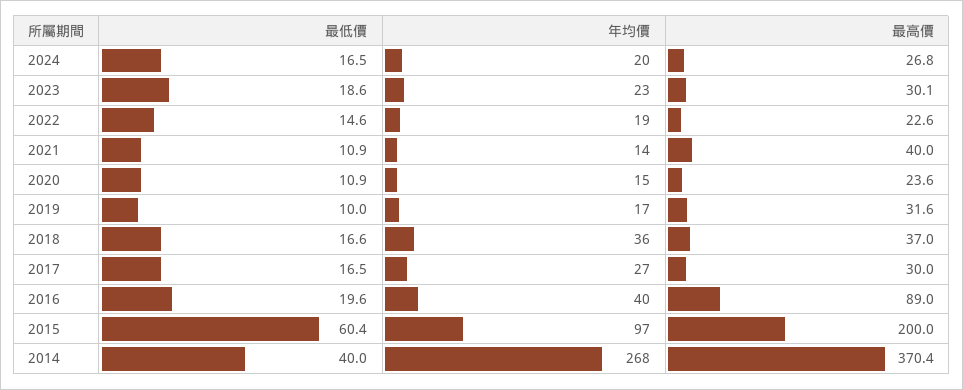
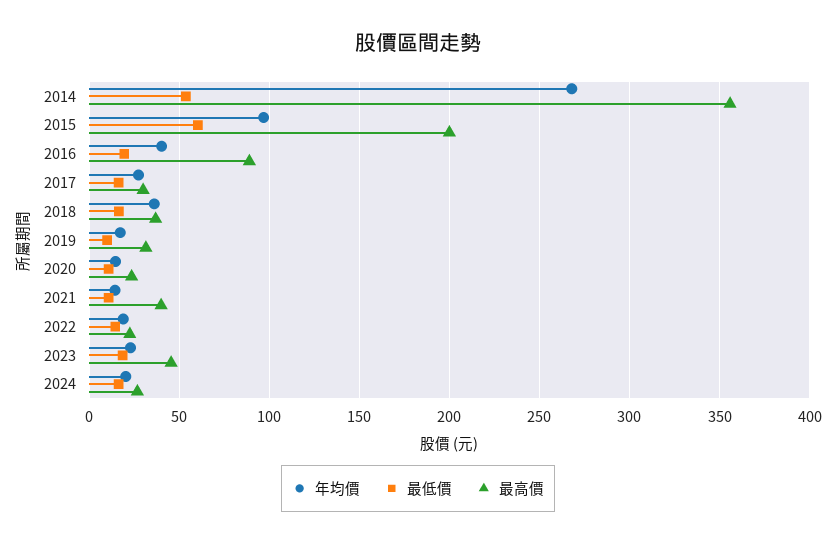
  {
    "最低價": {
      "2024": 16.5,
      "2023": 18.6,
      "2022": 14.6,
      "2021": 10.9,
      "2020": 10.9,
      "2019": 10,
      "2018": 16.6,
      "2017": 16.5,
      "2016": 19.6,
      "2015": 60.4,
-     "2014": 40
+     "2014": 55
    },
    "年均價": {
      "2024": 20,
      "2023": 23,
      "2022": 19,
      "2021": 14,
      "2020": 15,
      "2019": 17,
      "2018": 36,
      "2017": 27,
      "2016": 40,
      "2015": 97,
      "2014": 268
    },
    "最高價": {
      "2024": 26.8,
-     "2023": 30.1,
+     "2023": 45,
      "2022": 22.6,
      "2021": 40,
      "2020": 23.6,
      "2019": 31.6,
      "2018": 37,
      "2017": 30,
      "2016": 89,
      "2015": 200,
-     "2014": 370.4
+     "2014": 355
    }
  }

